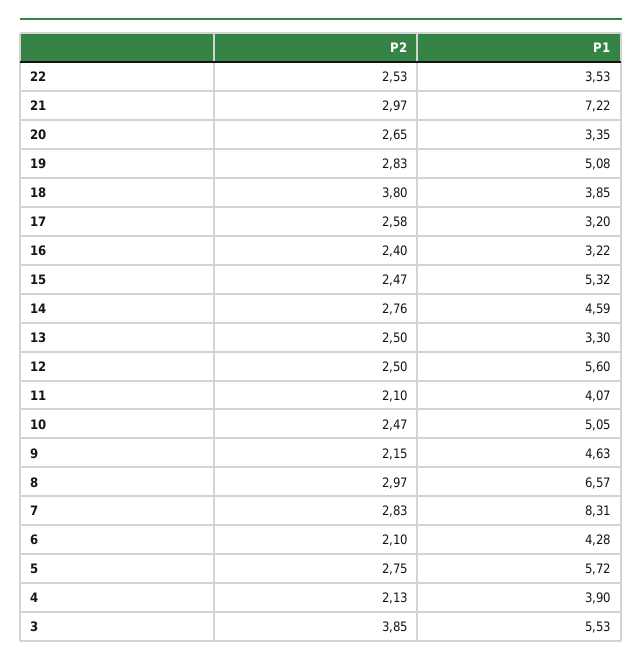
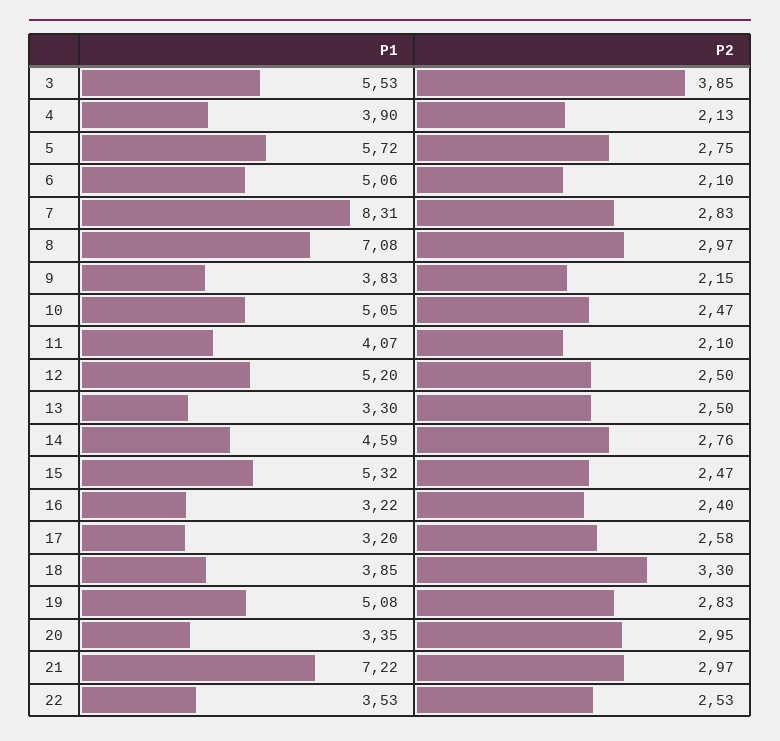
  {
    "P2": {
      "22": 2.53,
      "21": 2.97,
-     "20": 2.65,
+     "20": 2.95,
      "19": 2.83,
-     "18": 3.8,
+     "18": 3.3,
      "17": 2.58,
      "16": 2.4,
      "15": 2.47,
      "14": 2.76,
      "13": 2.5,
      "12": 2.5,
      "11": 2.1,
      "10": 2.47,
      "9": 2.15,
      "8": 2.97,
      "7": 2.83,
      "6": 2.1,
      "5": 2.75,
      "4": 2.13,
      "3": 3.85
    },
    "P1": {
      "22": 3.53,
      "21": 7.22,
      "20": 3.35,
      "19": 5.08,
      "18": 3.85,
      "17": 3.2,
      "16": 3.22,
      "15": 5.32,
      "14": 4.59,
      "13": 3.3,
-     "12": 5.6,
+     "12": 5.2,
      "11": 4.07,
      "10": 5.05,
-     "9": 4.63,
+     "9": 3.83,
-     "8": 6.57,
+     "8": 7.08,
      "7": 8.31,
-     "6": 4.28,
+     "6": 5.06,
      "5": 5.72,
      "4": 3.9,
      "3": 5.53
    }
  }

